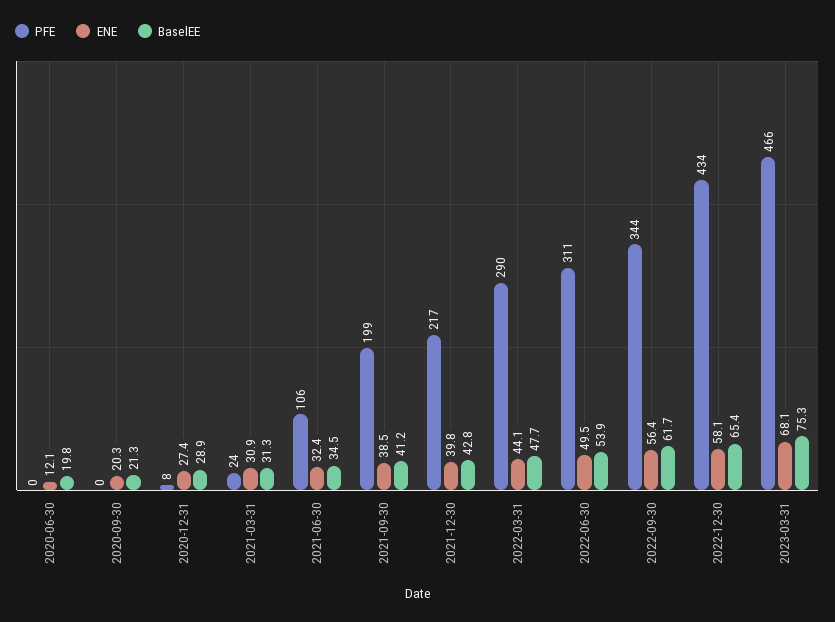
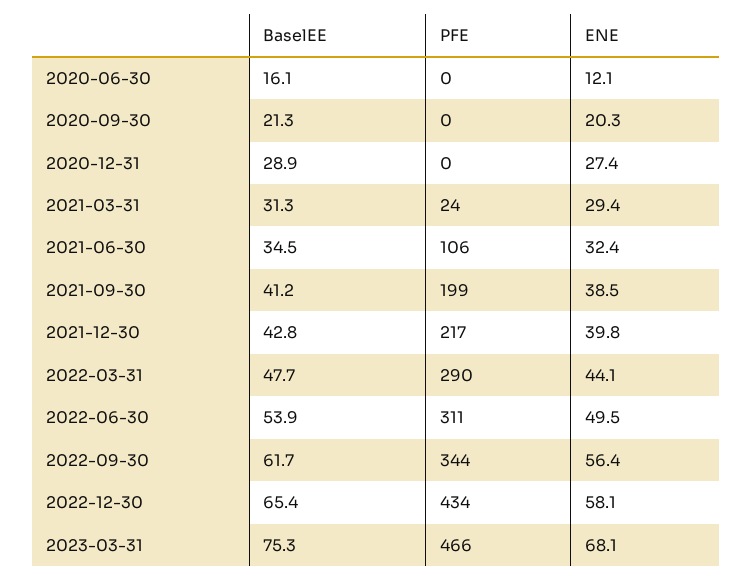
  {
    "PFE": {
      "2020-06-30": 0,
      "2020-09-30": 0,
-     "2020-12-31": 8,
+     "2020-12-31": 0,
      "2021-03-31": 24,
      "2021-06-30": 106,
      "2021-09-30": 199,
      "2021-12-30": 217,
      "2022-03-31": 290,
      "2022-06-30": 311,
      "2022-09-30": 344,
      "2022-12-30": 434,
      "2023-03-31": 466
    },
    "ENE": {
      "2020-06-30": 12.1,
      "2020-09-30": 20.3,
      "2020-12-31": 27.4,
-     "2021-03-31": 30.9,
+     "2021-03-31": 29.4,
      "2021-06-30": 32.4,
      "2021-09-30": 38.5,
      "2021-12-30": 39.8,
      "2022-03-31": 44.1,
      "2022-06-30": 49.5,
      "2022-09-30": 56.4,
      "2022-12-30": 58.1,
      "2023-03-31": 68.1
    },
    "BaselEE": {
-     "2020-06-30": 19.8,
+     "2020-06-30": 16.1,
      "2020-09-30": 21.3,
      "2020-12-31": 28.9,
      "2021-03-31": 31.3,
      "2021-06-30": 34.5,
      "2021-09-30": 41.2,
      "2021-12-30": 42.8,
      "2022-03-31": 47.7,
      "2022-06-30": 53.9,
      "2022-09-30": 61.7,
      "2022-12-30": 65.4,
      "2023-03-31": 75.3
    }
  }

